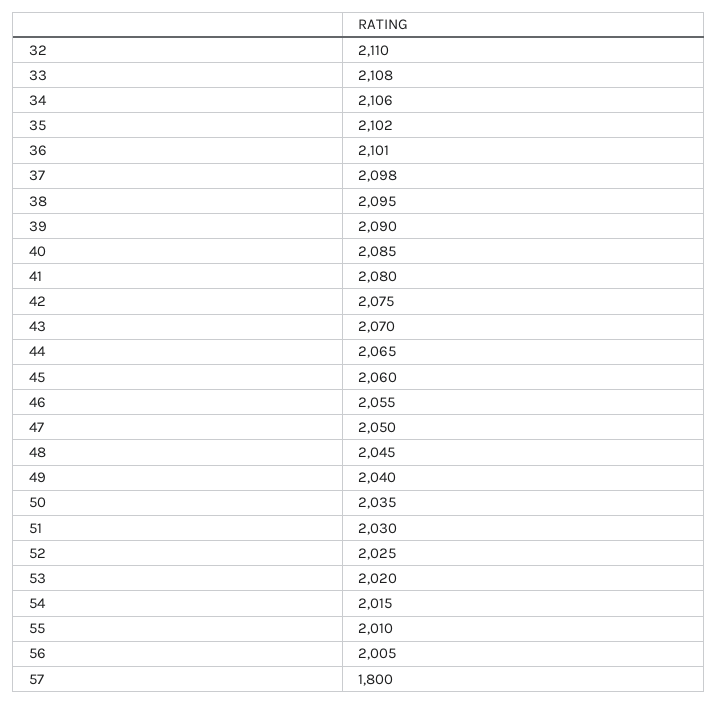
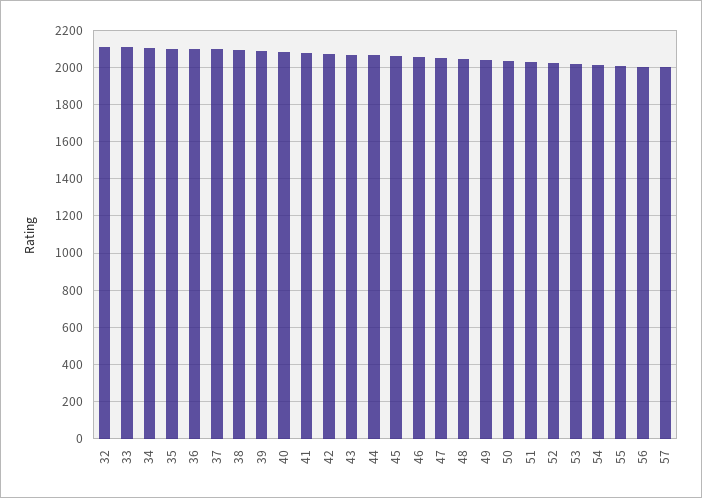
  {
    "32": 2110,
    "33": 2108,
    "34": 2106,
    "35": 2102,
    "36": 2101,
    "37": 2098,
    "38": 2095,
    "39": 2090,
    "40": 2085,
    "41": 2080,
    "42": 2075,
    "43": 2070,
    "44": 2065,
    "45": 2060,
    "46": 2055,
    "47": 2050,
    "48": 2045,
    "49": 2040,
    "50": 2035,
    "51": 2030,
    "52": 2025,
    "53": 2020,
    "54": 2015,
    "55": 2010,
    "56": 2005,
-   "57": 1800
+   "57": 2000
  }

